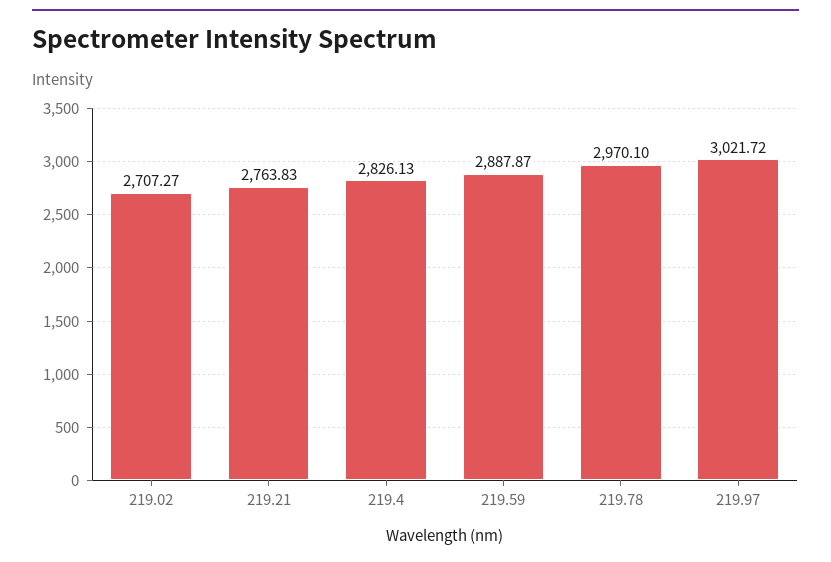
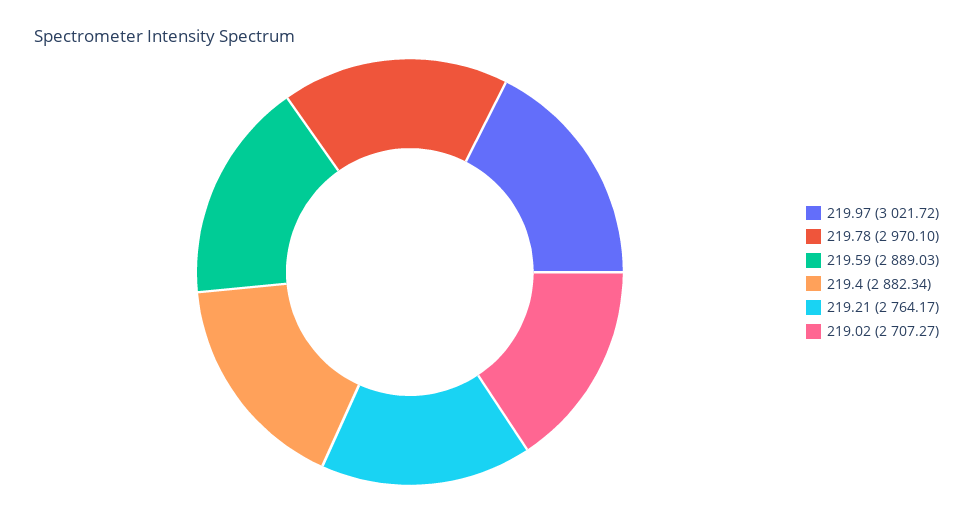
  {
    "219.02": 2707.27,
-   "219.21": 2763.83,
+   "219.21": 2764.17,
-   "219.4": 2826.13,
+   "219.4": 2882.34,
-   "219.59": 2887.87,
+   "219.59": 2889.03,
    "219.78": 2970.1,
    "219.97": 3021.72
  }

